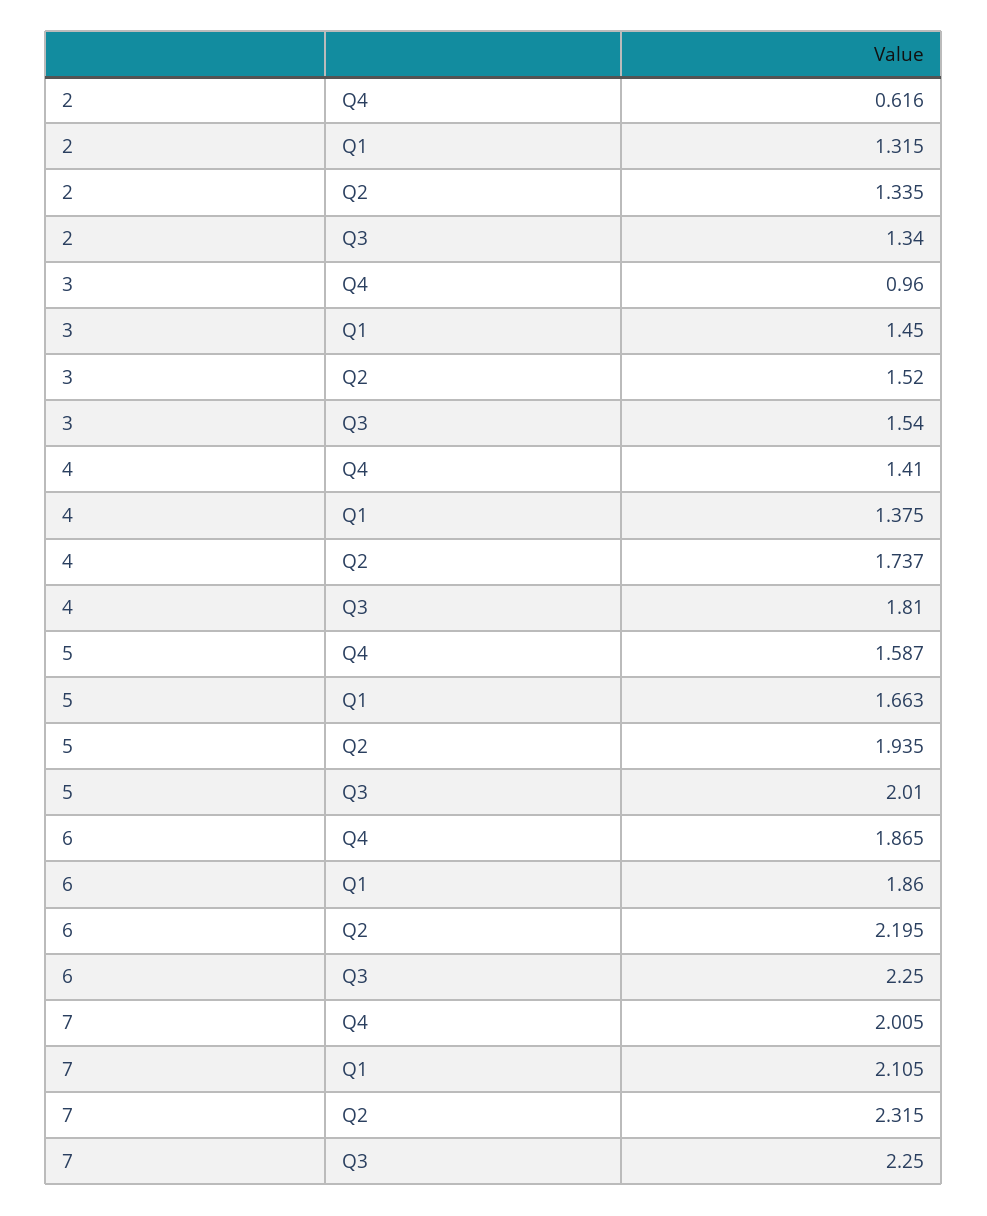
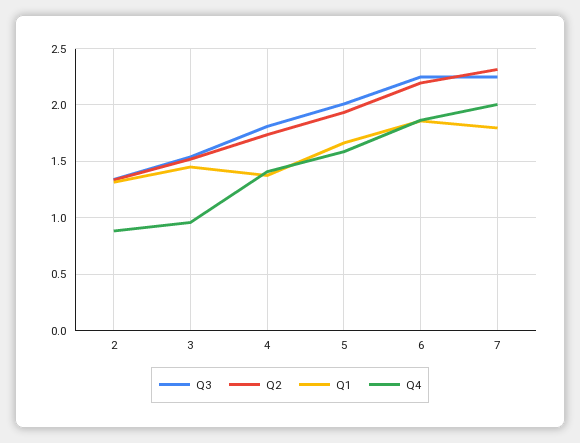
  {
    "Q4": {
-     "2": 0.616,
+     "2": 0.9,
      "3": 0.96,
      "4": 1.41,
      "5": 1.587,
      "6": 1.865,
      "7": 2.005
    },
    "Q1": {
      "2": 1.315,
      "3": 1.45,
      "4": 1.375,
      "5": 1.663,
      "6": 1.86,
-     "7": 2.105
+     "7": 1.8
    },
    "Q2": {
      "2": 1.335,
      "3": 1.52,
      "4": 1.737,
      "5": 1.935,
      "6": 2.195,
      "7": 2.315
    },
    "Q3": {
      "2": 1.34,
      "3": 1.54,
      "4": 1.81,
      "5": 2.01,
      "6": 2.25,
      "7": 2.25
    }
  }

